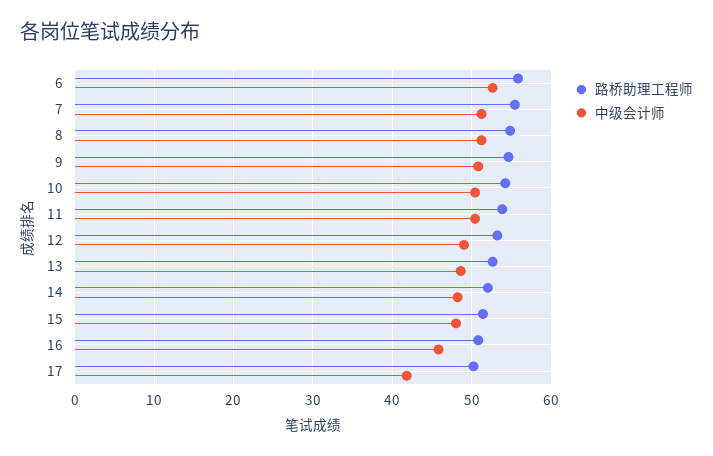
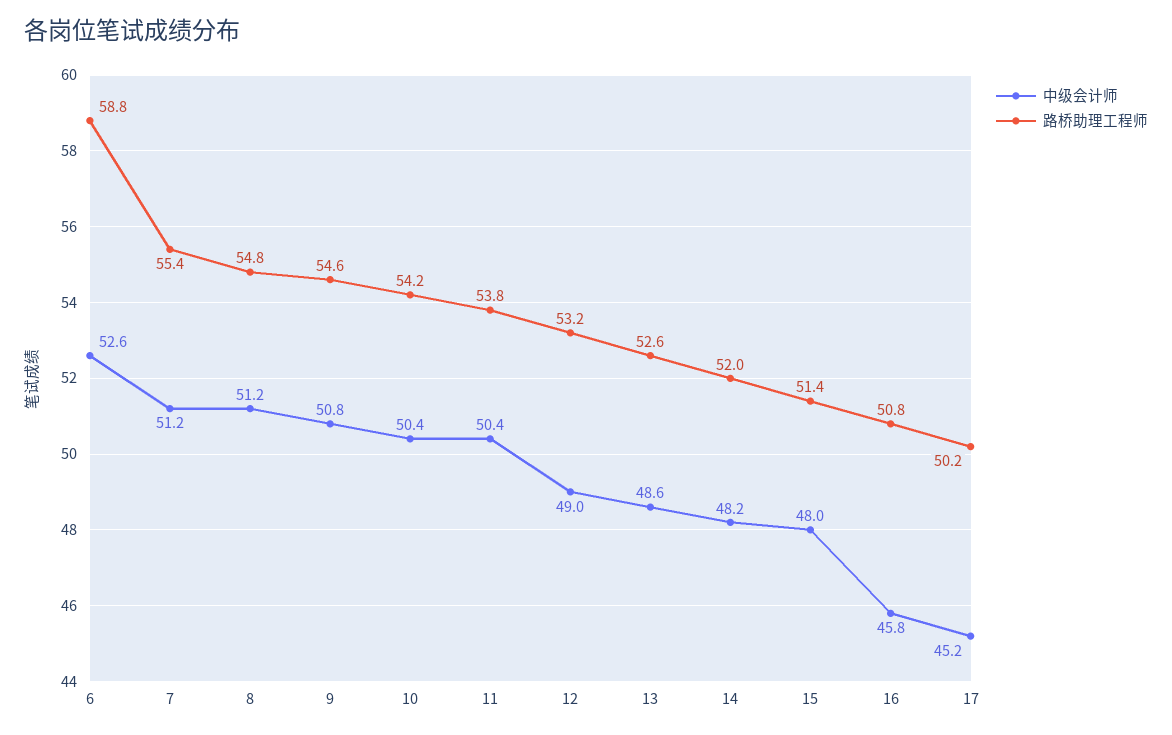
  {
    "路桥助理工程师": {
-     "6": 56,
+     "6": 58.8,
      "7": 55.4,
      "8": 54.8,
      "9": 54.6,
      "10": 54.2,
      "11": 53.8,
      "12": 53.2,
      "13": 52.6,
      "14": 52,
      "15": 51.4,
      "16": 50.8,
      "17": 50.2
    },
    "中级会计师": {
      "6": 52.6,
      "7": 51.2,
      "8": 51.2,
      "9": 50.8,
      "10": 50.4,
      "11": 50.4,
      "12": 49,
      "13": 48.6,
      "14": 48.2,
      "15": 48,
      "16": 45.8,
-     "17": 42
+     "17": 45.2
    }
  }

